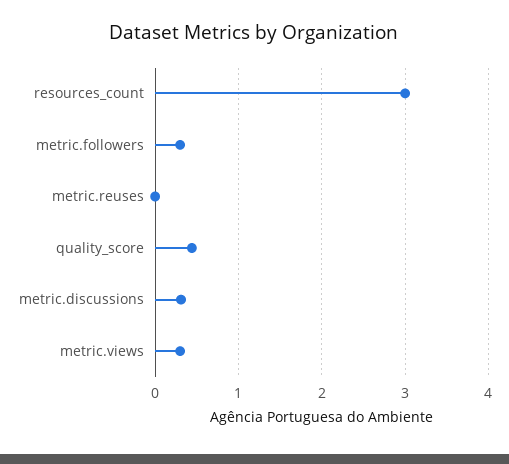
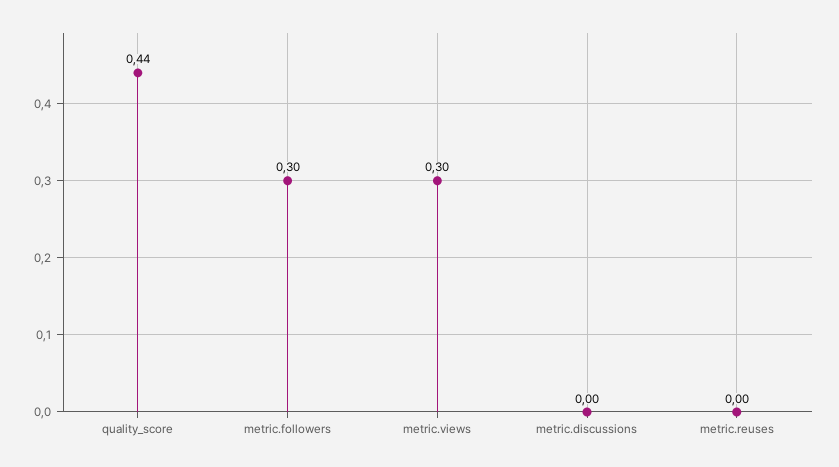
  {
-   "resources_count": 3,
    "metric.followers": 0.3,
    "metric.reuses": 0,
    "quality_score": 0.44,
-   "metric.discussions": 0.3,
+   "metric.discussions": 0,
    "metric.views": 0.3
  }

